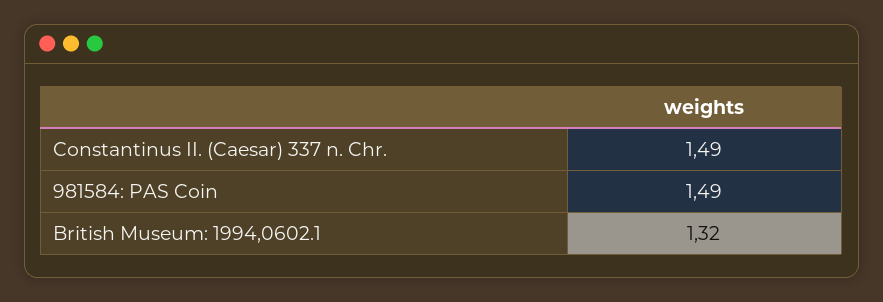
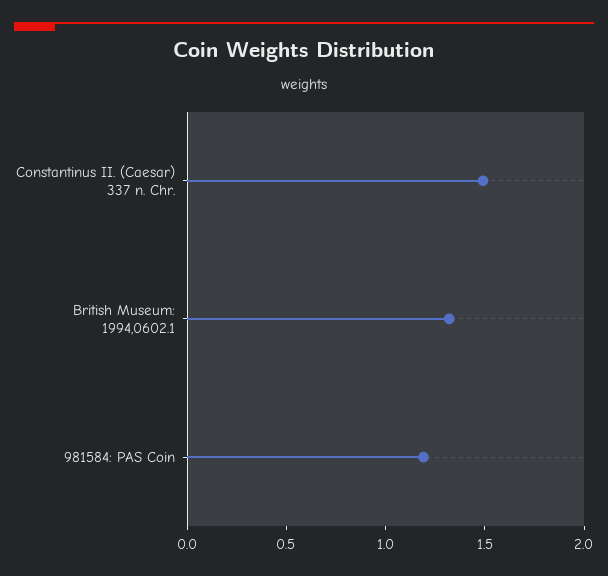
  {
    "Constantinus II. (Caesar) 337 n. Chr.": 1.49,
-   "981584: PAS Coin": 1.49,
+   "981584: PAS Coin": 1.2,
    "British Museum: 1994,0602.1": 1.32
  }

